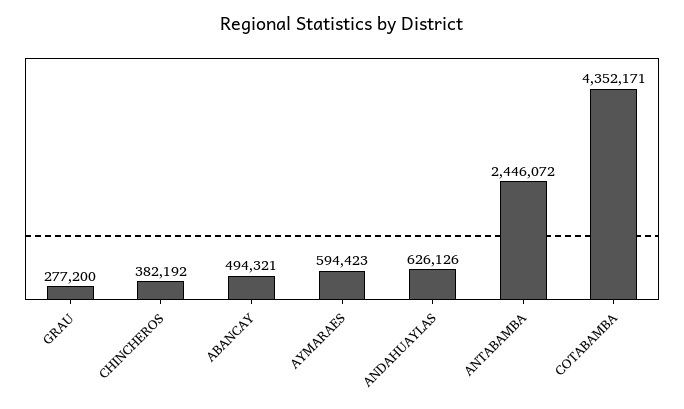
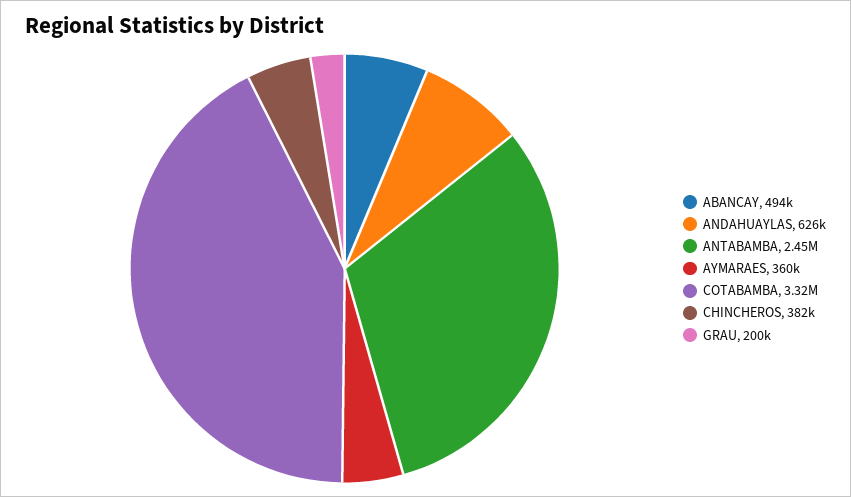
  {
-   "GRAU": 277200,
+   "GRAU": 200000,
    "CHINCHEROS": 382192,
    "ABANCAY": 494321,
-   "AYMARAES": 594423,
+   "AYMARAES": 360000,
    "ANDAHUAYLAS": 626126,
    "ANTABAMBA": 2446072,
-   "COTABAMBA": 4352171
+   "COTABAMBA": 3320000
  }

